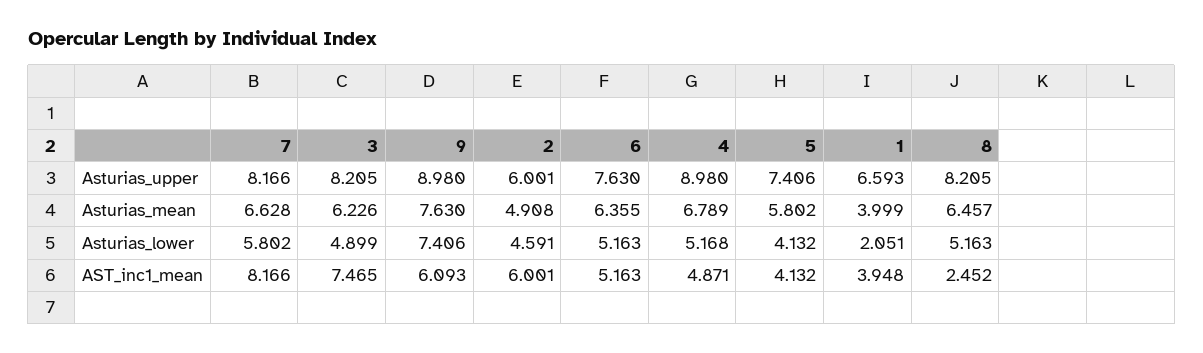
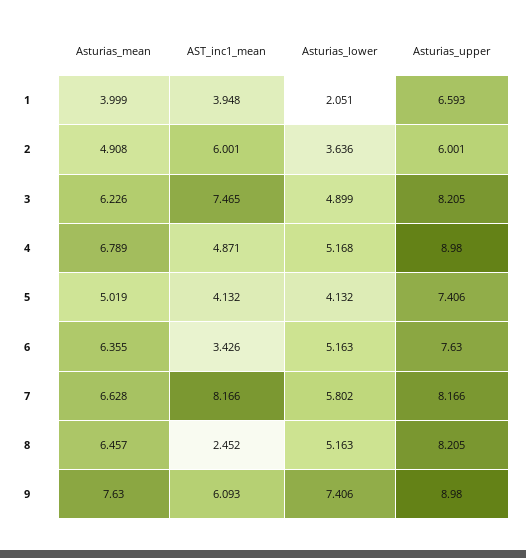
  {
    "7": {
      "Asturias_upper": 8.166,
      "Asturias_mean": 6.628,
      "Asturias_lower": 5.802,
      "AST_inc1_mean": 8.166
    },
    "3": {
      "Asturias_upper": 8.205,
      "Asturias_mean": 6.226,
      "Asturias_lower": 4.899,
      "AST_inc1_mean": 7.465
    },
    "9": {
      "Asturias_upper": 8.98,
      "Asturias_mean": 7.63,
      "Asturias_lower": 7.406,
      "AST_inc1_mean": 6.093
    },
    "2": {
      "Asturias_upper": 6.001,
      "Asturias_mean": 4.908,
-     "Asturias_lower": 4.591,
+     "Asturias_lower": 3.636,
      "AST_inc1_mean": 6.001
    },
    "6": {
      "Asturias_upper": 7.63,
      "Asturias_mean": 6.355,
      "Asturias_lower": 5.163,
-     "AST_inc1_mean": 5.163
+     "AST_inc1_mean": 3.426
    },
    "4": {
      "Asturias_upper": 8.98,
      "Asturias_mean": 6.789,
      "Asturias_lower": 5.168,
      "AST_inc1_mean": 4.871
    },
    "5": {
      "Asturias_upper": 7.406,
-     "Asturias_mean": 5.802,
+     "Asturias_mean": 5.019,
      "Asturias_lower": 4.132,
      "AST_inc1_mean": 4.132
    },
    "1": {
      "Asturias_upper": 6.593,
      "Asturias_mean": 3.999,
      "Asturias_lower": 2.051,
      "AST_inc1_mean": 3.948
    },
    "8": {
      "Asturias_upper": 8.205,
      "Asturias_mean": 6.457,
      "Asturias_lower": 5.163,
      "AST_inc1_mean": 2.452
    }
  }

